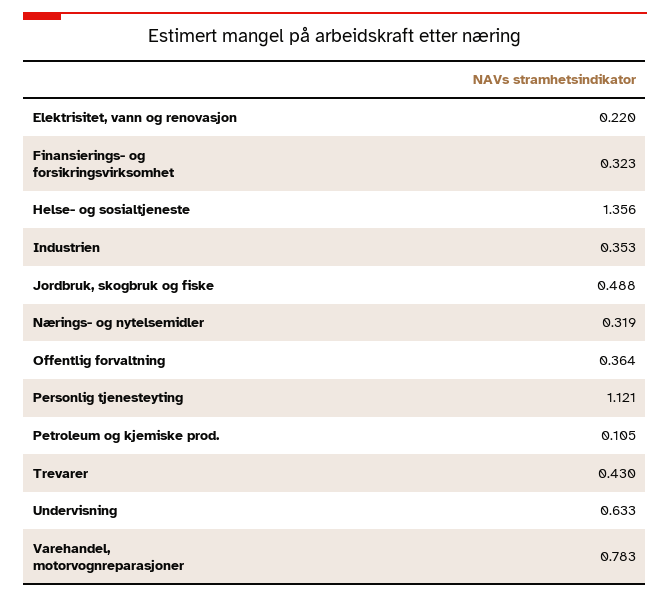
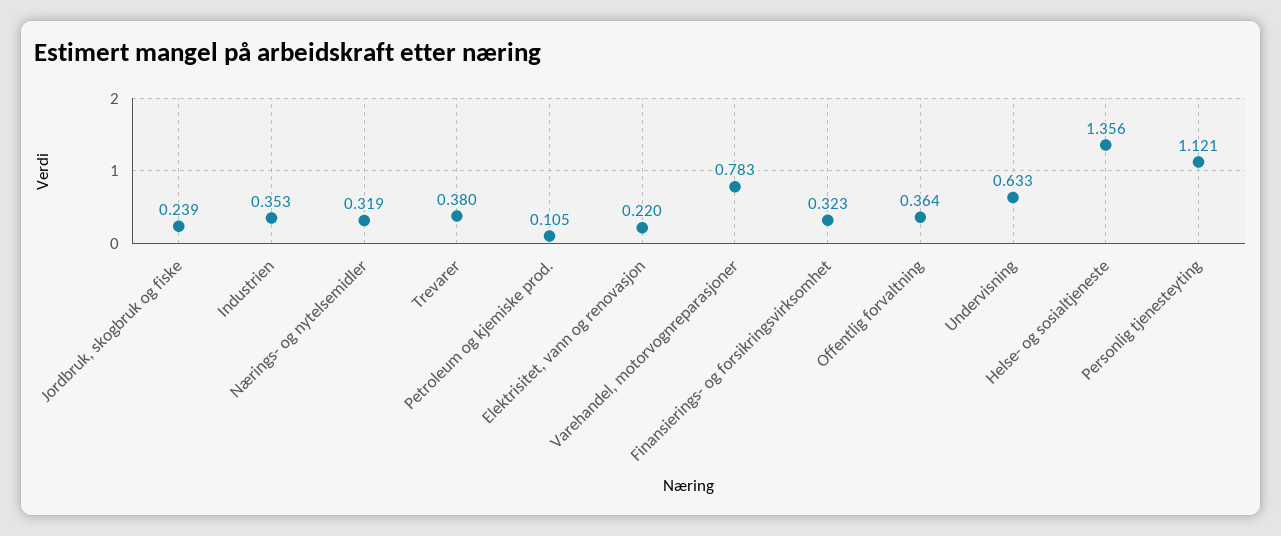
  {
    "Elektrisitet, vann og renovasjon": 0.22,
    "Finansierings- og forsikringsvirksomhet": 0.323,
    "Helse- og sosialtjeneste": 1.356,
    "Industrien": 0.353,
-   "Jordbruk, skogbruk og fiske": 0.488,
+   "Jordbruk, skogbruk og fiske": 0.239,
    "Nærings- og nytelsemidler": 0.319,
    "Offentlig forvaltning": 0.364,
    "Personlig tjenesteyting": 1.121,
    "Petroleum og kjemiske prod.": 0.105,
-   "Trevarer": 0.43,
+   "Trevarer": 0.38,
    "Undervisning": 0.633,
    "Varehandel, motorvognreparasjoner": 0.783
  }

